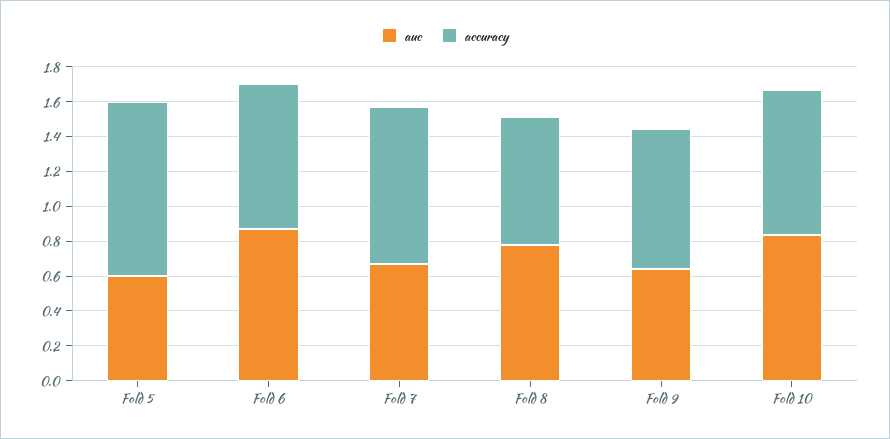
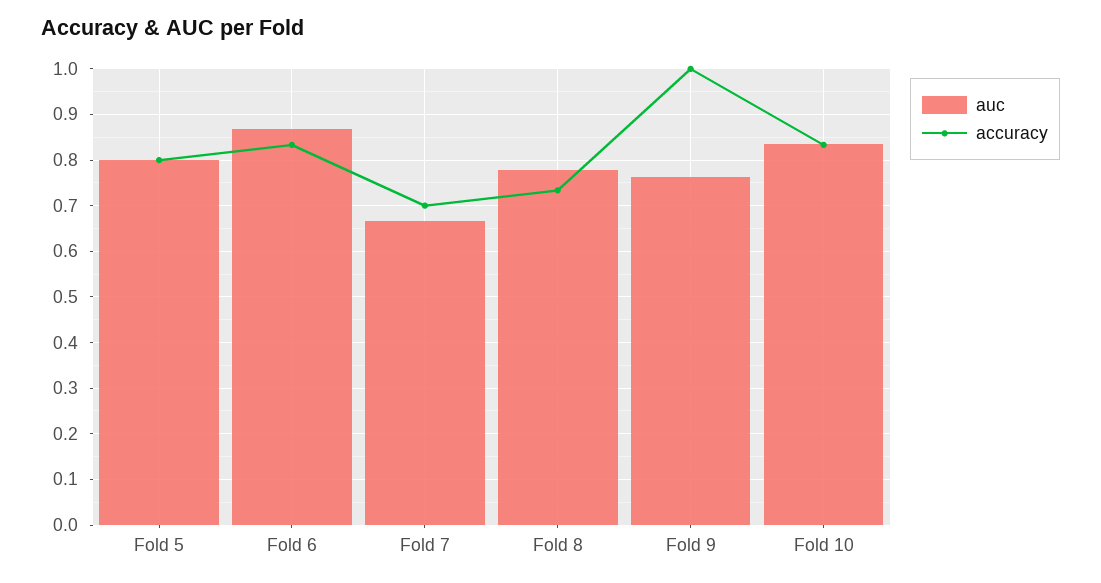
  {
    "auc": {
-     "Fold 5": 0.6,
+     "Fold 5": 0.8,
      "Fold 6": 0.86,
      "Fold 7": 0.66,
      "Fold 8": 0.78,
-     "Fold 9": 0.65,
+     "Fold 9": 0.76,
      "Fold 10": 0.84
    },
    "accuracy": {
-     "Fold 5": 1,
+     "Fold 5": 0.8,
      "Fold 6": 0.84,
-     "Fold 7": 0.9,
+     "Fold 7": 0.7,
      "Fold 8": 0.74,
-     "Fold 9": 0.8,
+     "Fold 9": 1,
      "Fold 10": 0.84
    }
  }

